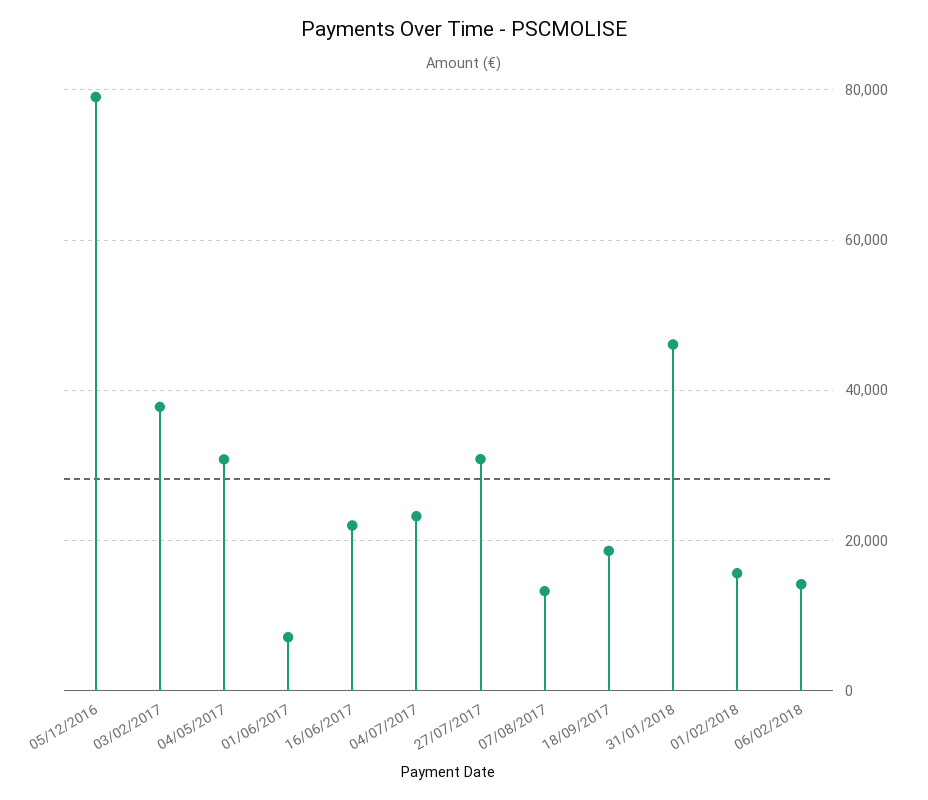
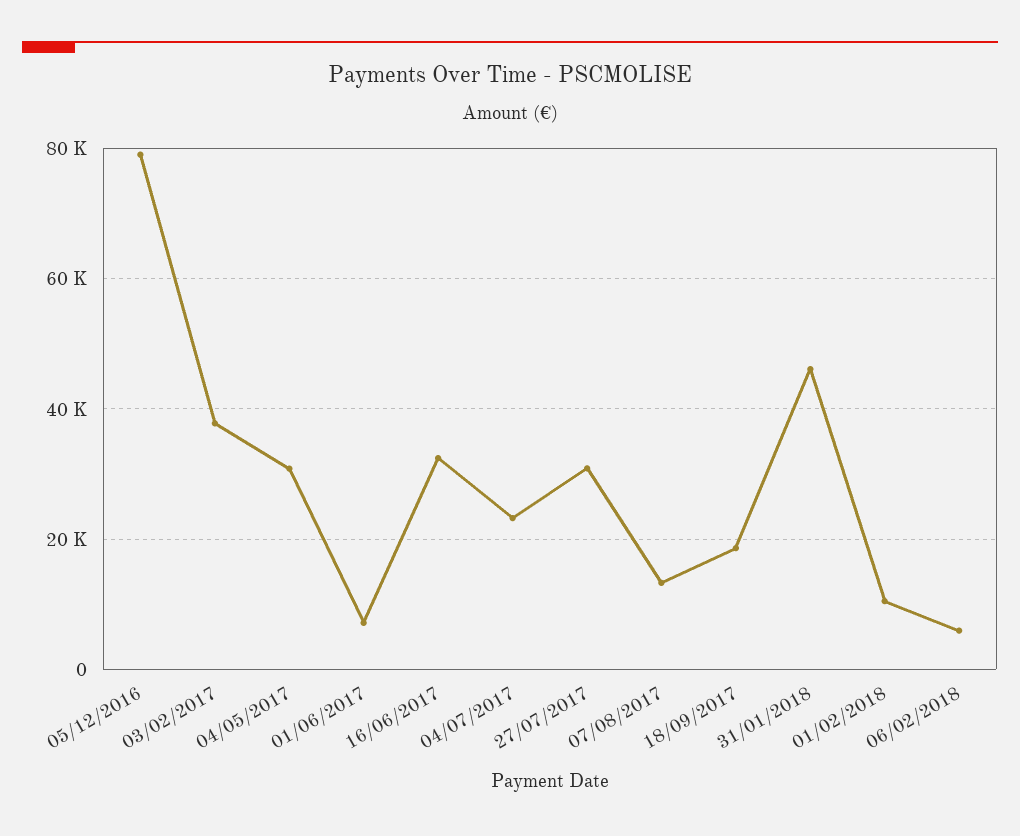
  {
    "05/12/2016": 80000,
    "03/02/2017": 38000,
    "04/05/2017": 30000,
    "01/06/2017": 8000,
-   "16/06/2017": 22000,
+   "16/06/2017": 32000,
    "04/07/2017": 24000,
    "27/07/2017": 30000,
    "07/08/2017": 14000,
    "18/09/2017": 18000,
    "31/01/2018": 46000,
-   "01/02/2018": 16000,
+   "01/02/2018": 10000,
-   "06/02/2018": 14000
+   "06/02/2018": 6000
  }

